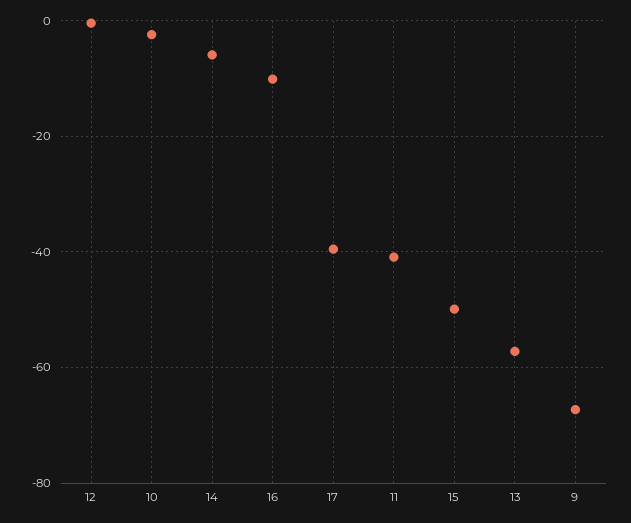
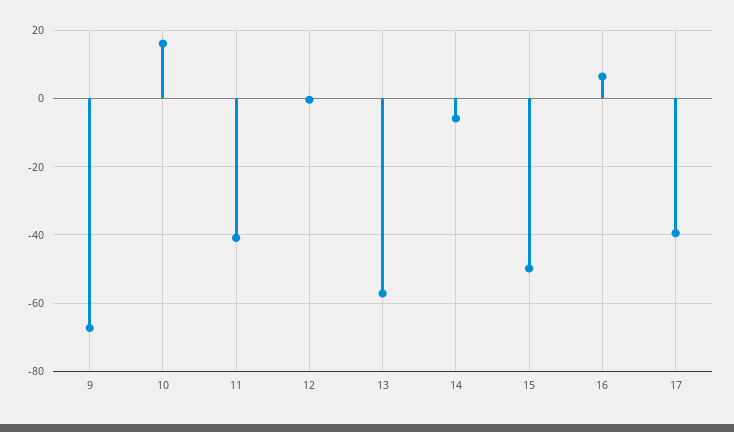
  {
    "12": 0,
-   "10": -2,
+   "10": 16,
    "14": -6,
-   "16": -10,
+   "16": 6,
    "17": -40,
    "11": -40,
    "15": -50,
    "13": -58,
    "9": -68
  }

